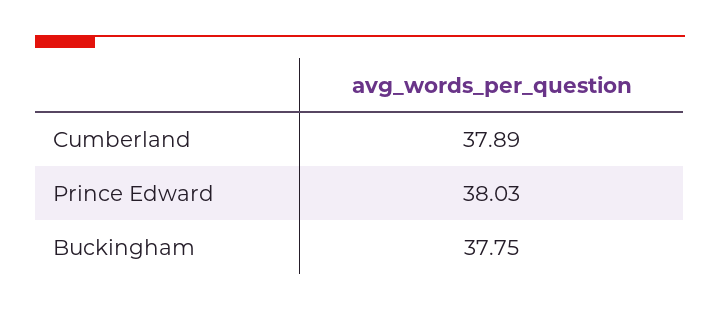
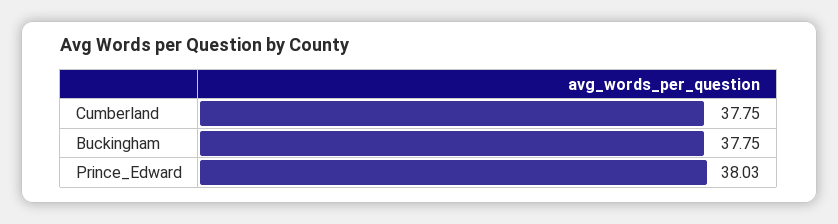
  {
-   "Cumberland": 37.89,
+   "Cumberland": 37.75,
    "Prince Edward": 38.03,
    "Buckingham": 37.75
  }

